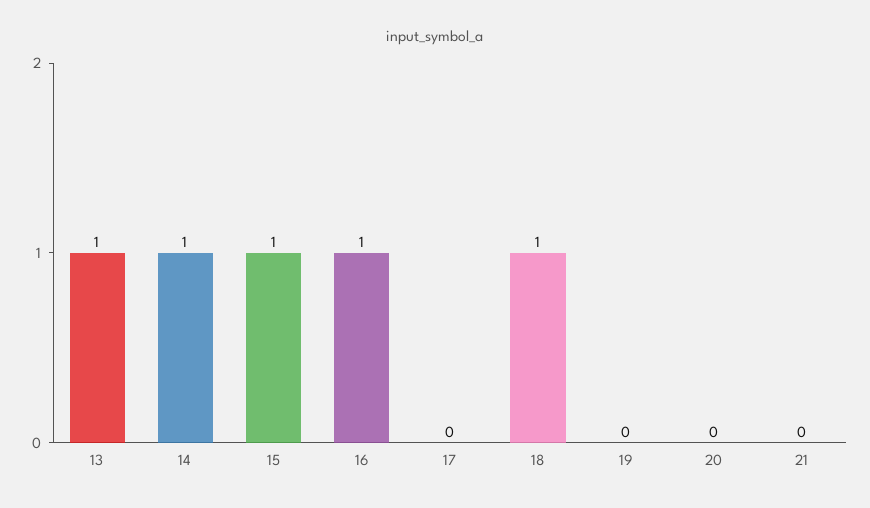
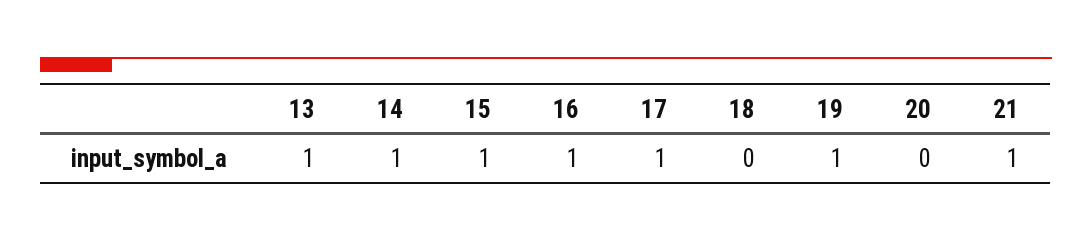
  {
    "13": 1,
    "14": 1,
    "15": 1,
    "16": 1,
-   "17": 0,
+   "17": 1,
-   "18": 1,
+   "18": 0,
-   "19": 0,
+   "19": 1,
    "20": 0,
-   "21": 0
+   "21": 1
  }

